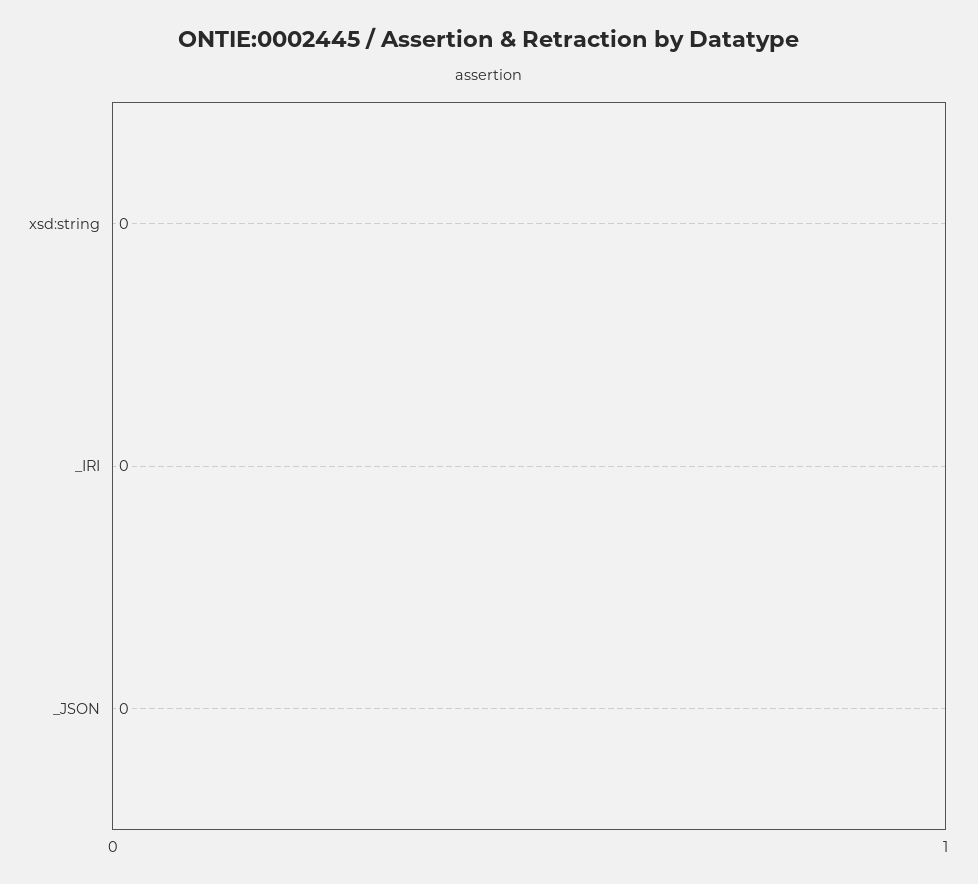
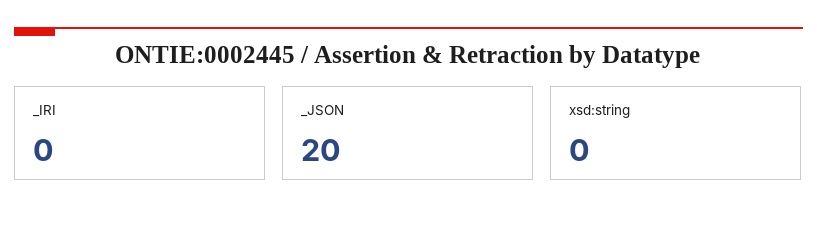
  {
    "xsd:string": 0,
    "_IRI": 0,
-   "_JSON": 0
+   "_JSON": 20
  }

